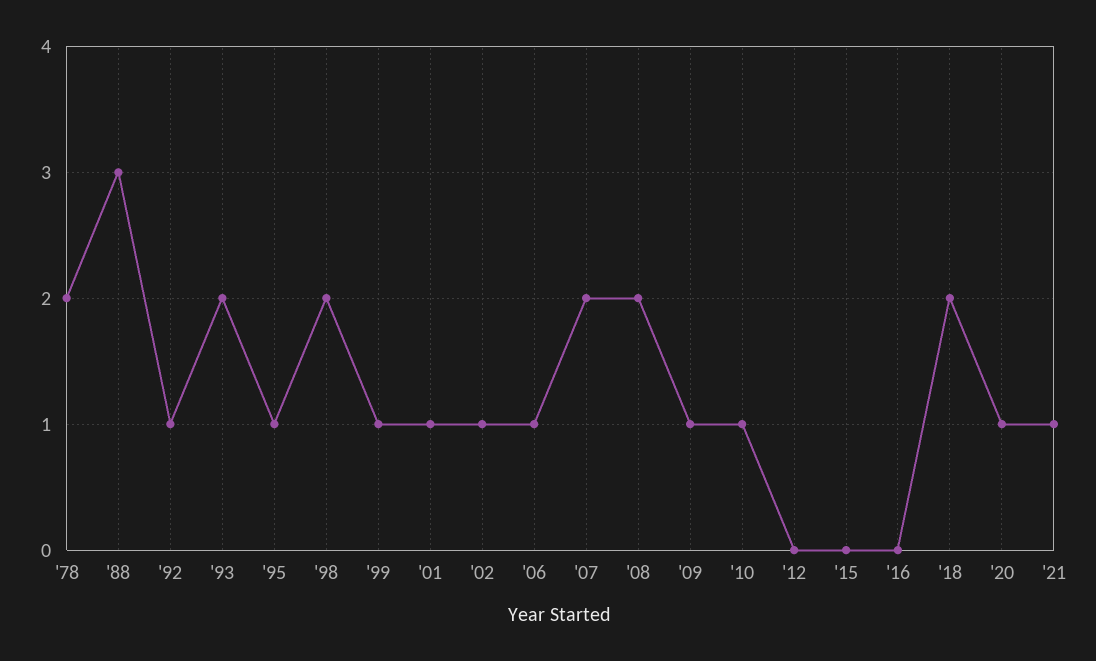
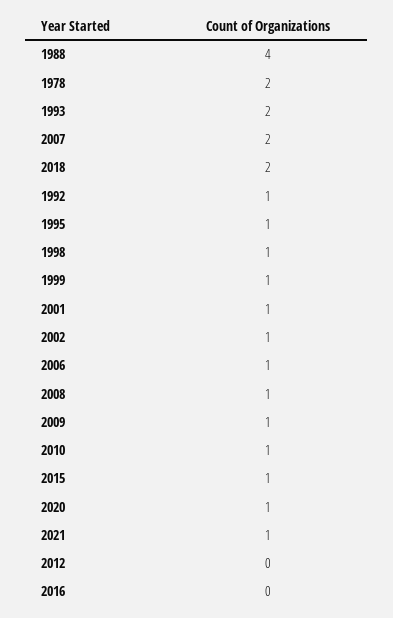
  {
    "'78": 2,
-   "'88": 3,
+   "'88": 4,
    "'92": 1,
    "'93": 2,
    "'95": 1,
-   "'98": 2,
+   "'98": 1,
    "'99": 1,
    "'01": 1,
    "'02": 1,
    "'06": 1,
    "'07": 2,
-   "'08": 2,
+   "'08": 1,
    "'09": 1,
    "'10": 1,
    "'12": 0,
-   "'15": 0,
+   "'15": 1,
    "'16": 0,
    "'18": 2,
    "'20": 1,
    "'21": 1
  }

